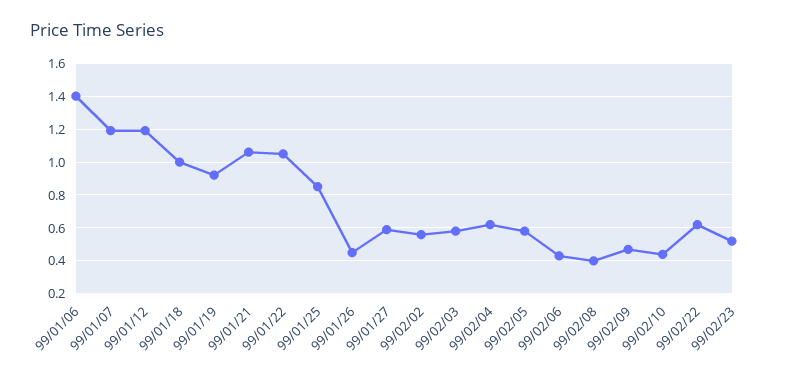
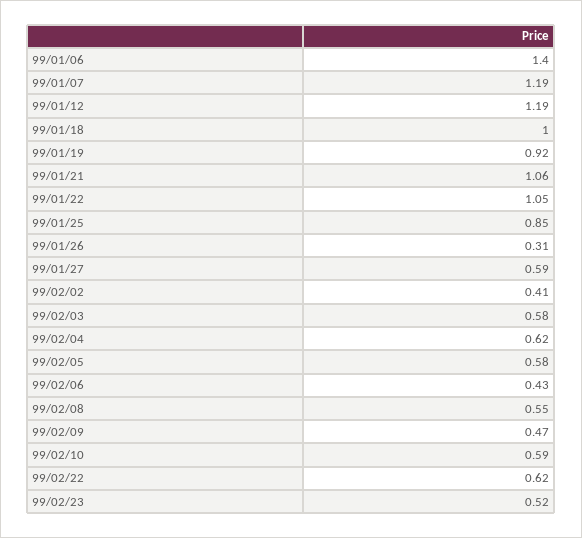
  {
    "99/01/06": 1.4,
    "99/01/07": 1.19,
    "99/01/12": 1.19,
    "99/01/18": 1,
    "99/01/19": 0.92,
    "99/01/21": 1.06,
    "99/01/22": 1.05,
    "99/01/25": 0.85,
-   "99/01/26": 0.45,
+   "99/01/26": 0.31,
    "99/01/27": 0.59,
-   "99/02/02": 0.55,
+   "99/02/02": 0.41,
    "99/02/03": 0.58,
    "99/02/04": 0.62,
    "99/02/05": 0.58,
    "99/02/06": 0.43,
-   "99/02/08": 0.4,
+   "99/02/08": 0.55,
    "99/02/09": 0.47,
-   "99/02/10": 0.45,
+   "99/02/10": 0.59,
    "99/02/22": 0.62,
    "99/02/23": 0.52
  }

